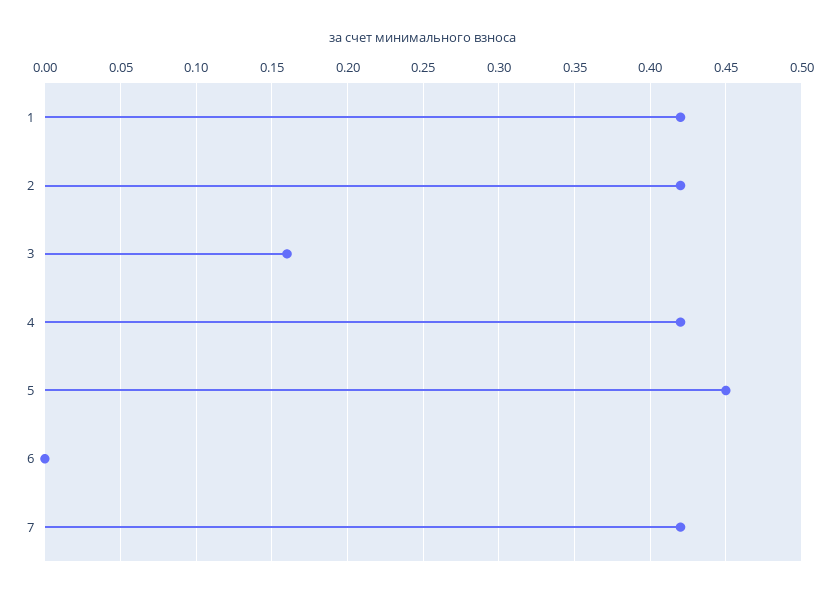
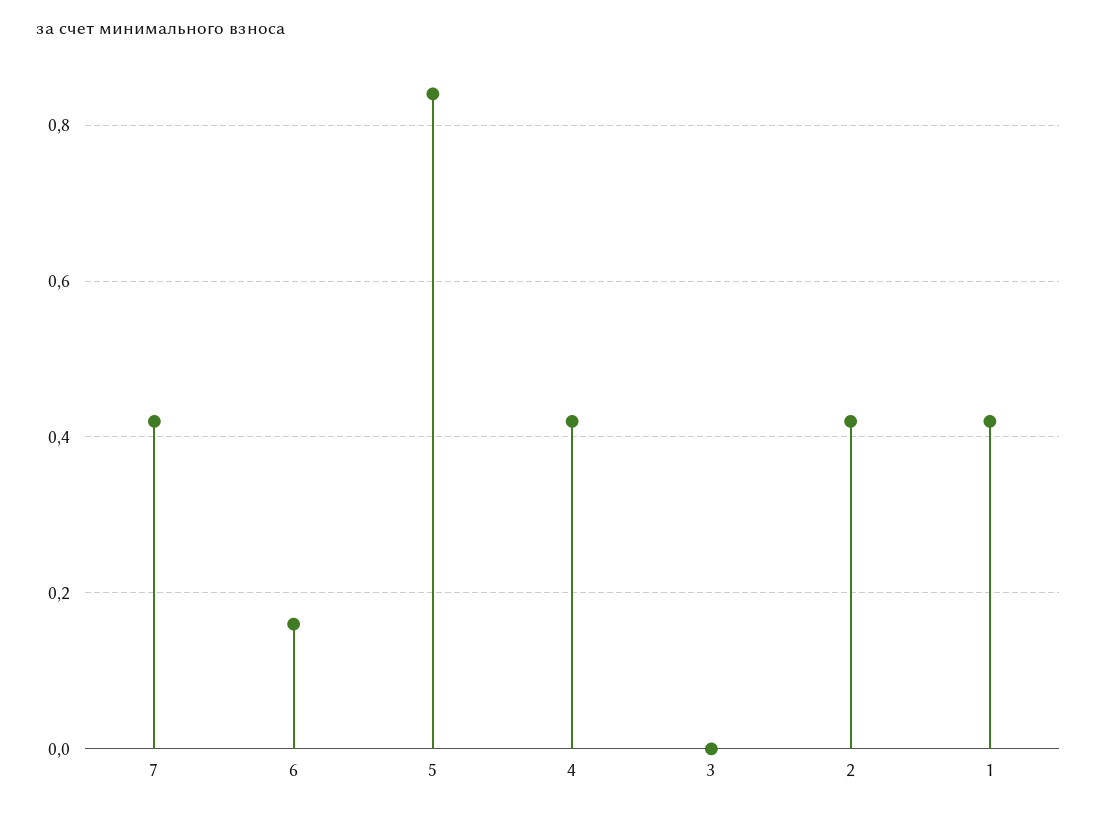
  {
    "1": 0.42,
    "2": 0.42,
-   "3": 0.16,
+   "3": 0,
    "4": 0.42,
-   "5": 0.45,
+   "5": 0.85,
-   "6": 0,
+   "6": 0.15,
    "7": 0.42
  }

